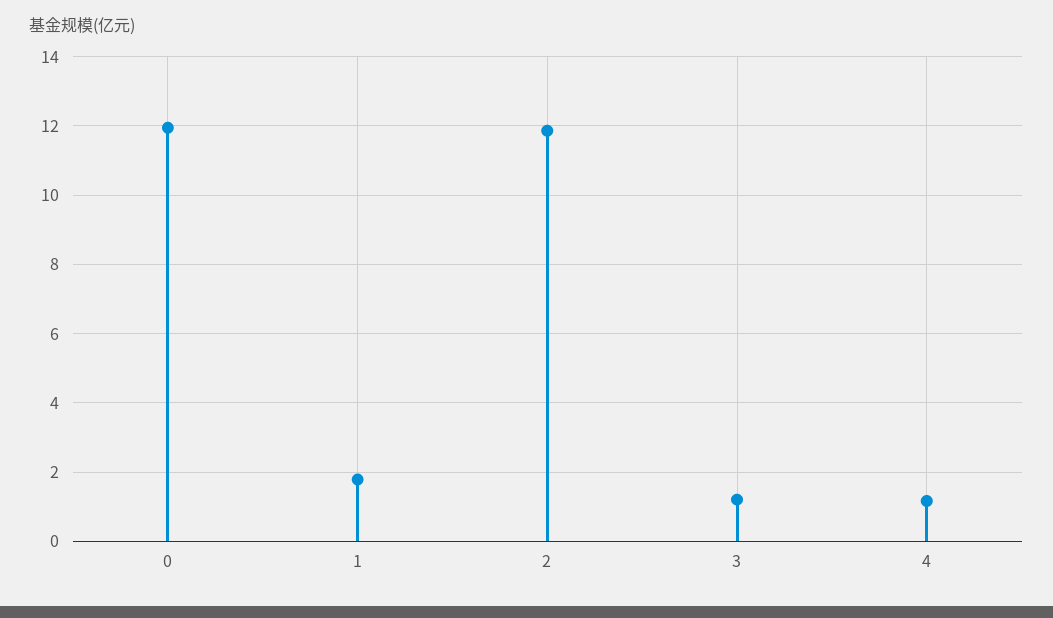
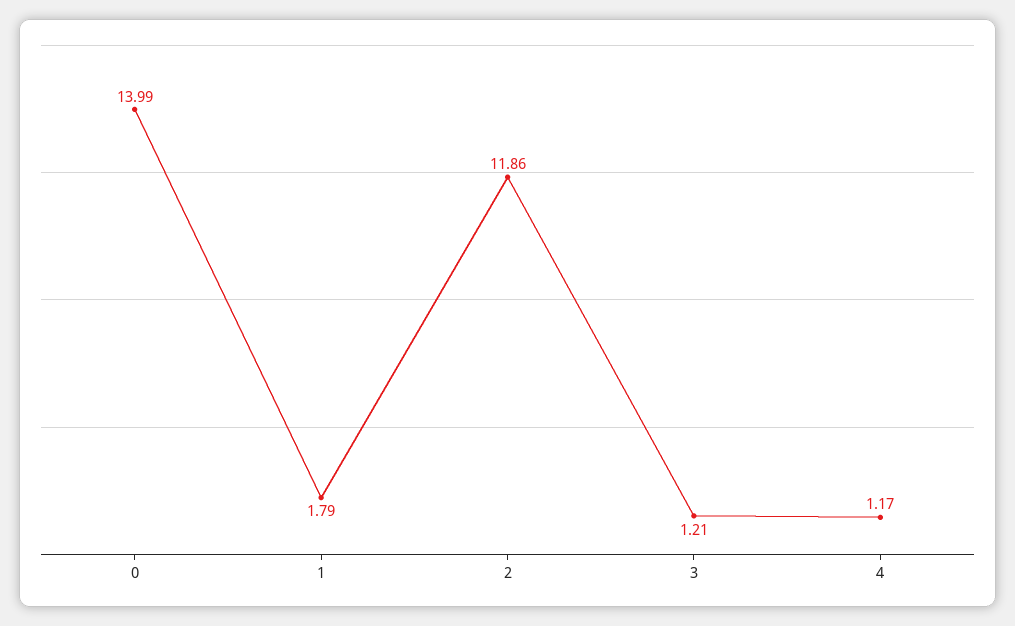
  {
-   "0": 12,
+   "0": 13.99,
    "1": 1.79,
    "2": 11.86,
    "3": 1.21,
    "4": 1.17
  }

